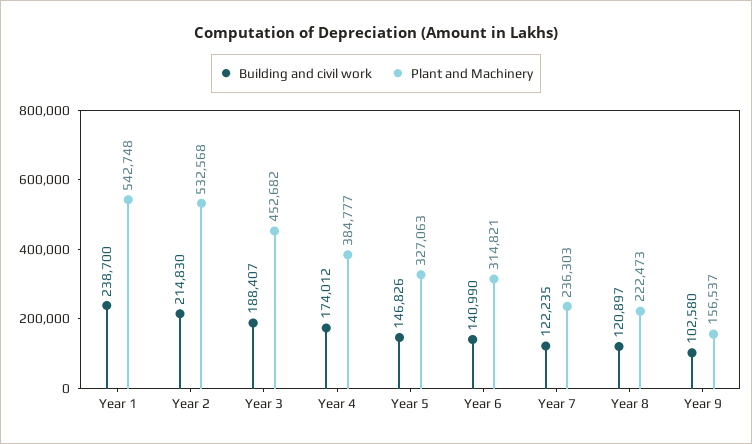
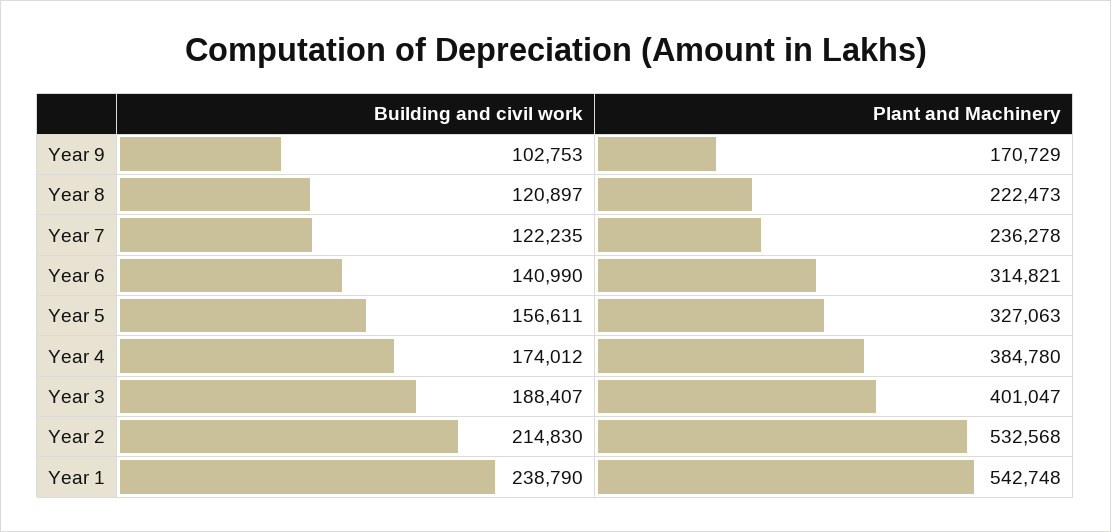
  {
    "Building and civil work": {
-     "Year 1": 238700,
+     "Year 1": 238790,
      "Year 2": 214830,
      "Year 3": 188407,
      "Year 4": 174012,
-     "Year 5": 146826,
+     "Year 5": 156611,
      "Year 6": 140990,
      "Year 7": 122235,
      "Year 8": 120897,
-     "Year 9": 102580
+     "Year 9": 102753
    },
    "Plant and Machinery": {
      "Year 1": 542748,
      "Year 2": 532568,
-     "Year 3": 452682,
+     "Year 3": 401047,
-     "Year 4": 384777,
+     "Year 4": 384780,
      "Year 5": 327063,
      "Year 6": 314821,
-     "Year 7": 236303,
+     "Year 7": 236278,
      "Year 8": 222473,
-     "Year 9": 156537
+     "Year 9": 170729
    }
  }

